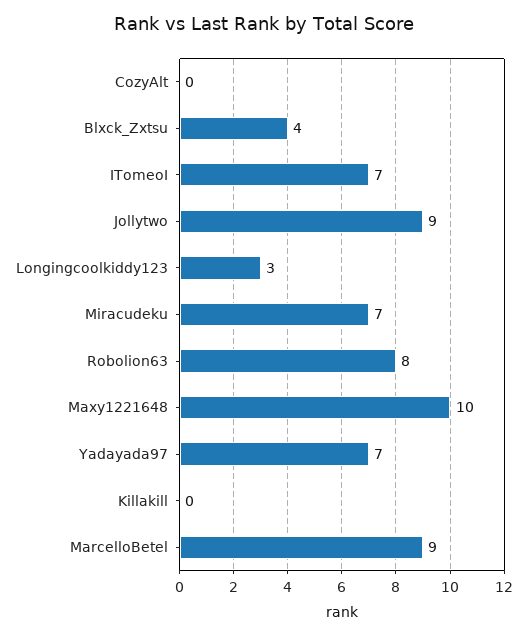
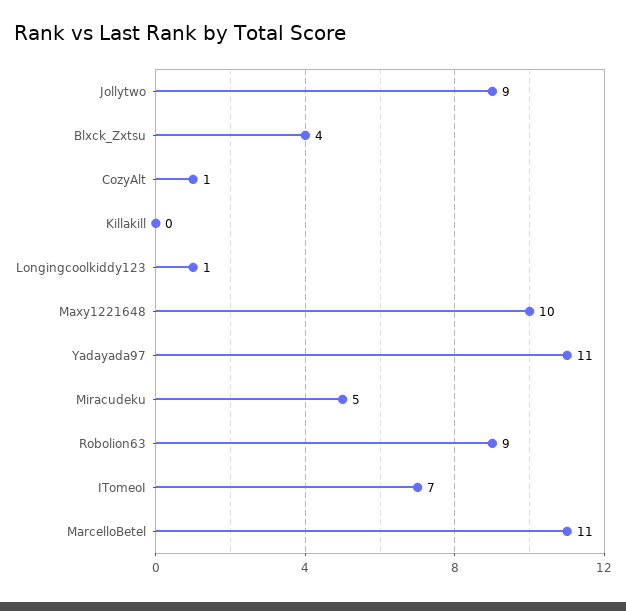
  {
-   "CozyAlt": 0,
+   "CozyAlt": 1,
    "Blxck_Zxtsu": 4,
    "ITomeoI": 7,
    "Jollytwo": 9,
-   "Longingcoolkiddy123": 3,
+   "Longingcoolkiddy123": 1,
-   "Miracudeku": 7,
+   "Miracudeku": 5,
-   "Robolion63": 8,
+   "Robolion63": 9,
    "Maxy1221648": 10,
-   "Yadayada97": 7,
+   "Yadayada97": 11,
    "Killakill": 0,
-   "MarcelloBetel": 9
+   "MarcelloBetel": 11
  }

